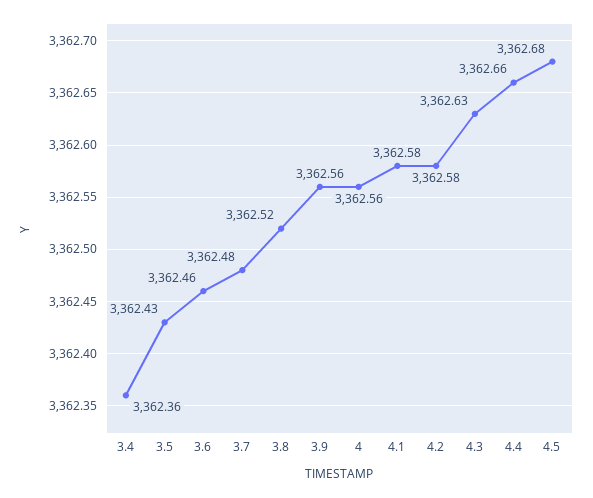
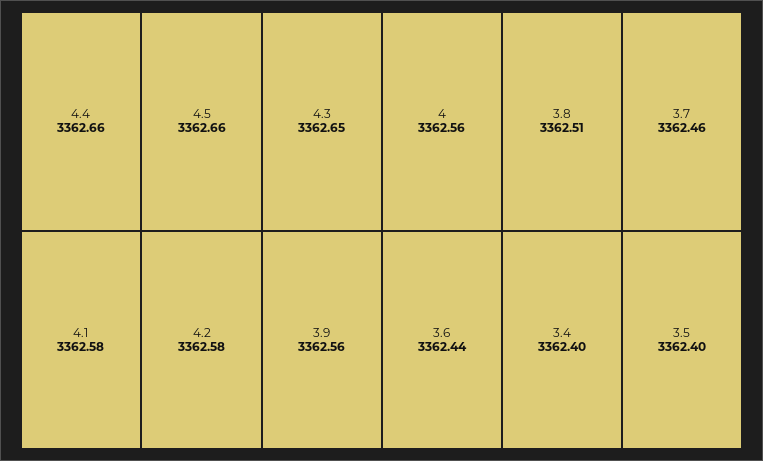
  {
-   "3.4": 3362.36,
+   "3.4": 3362.4,
-   "3.5": 3362.43,
+   "3.5": 3362.4,
-   "3.6": 3362.46,
+   "3.6": 3362.44,
-   "3.7": 3362.48,
+   "3.7": 3362.46,
-   "3.8": 3362.52,
+   "3.8": 3362.51,
    "3.9": 3362.56,
    "4": 3362.56,
    "4.1": 3362.58,
    "4.2": 3362.58,
-   "4.3": 3362.63,
+   "4.3": 3362.65,
    "4.4": 3362.66,
-   "4.5": 3362.68
+   "4.5": 3362.66
  }

